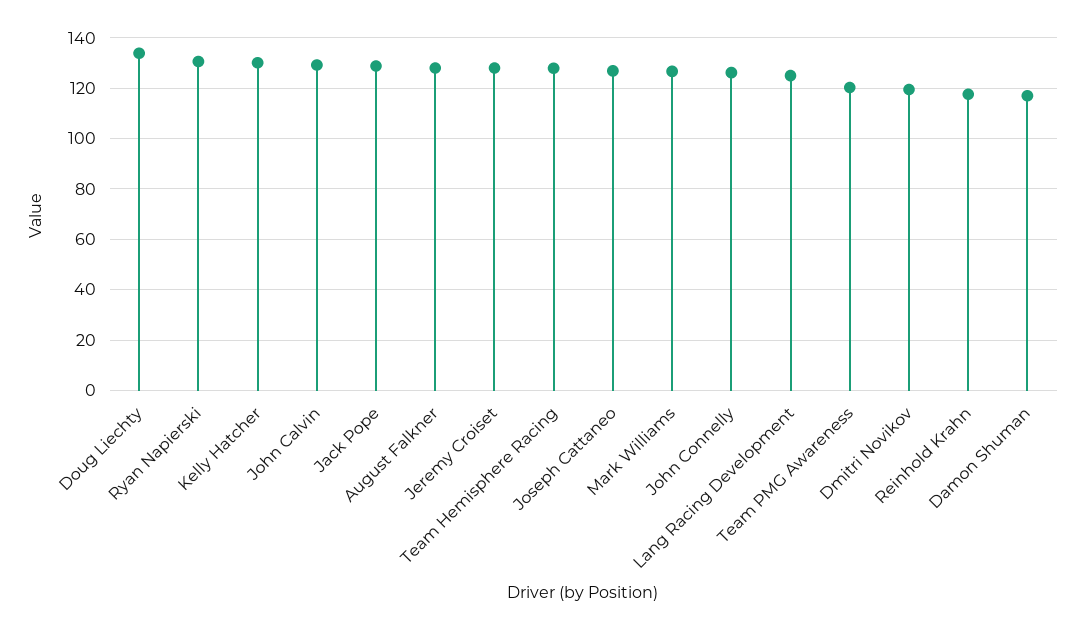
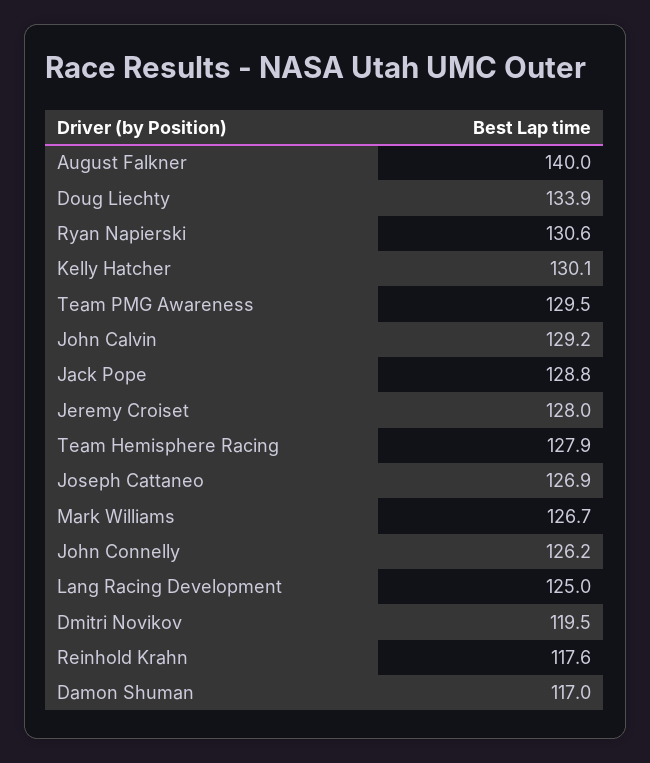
  {
    "Doug Liechty": 133.9,
    "Ryan Napierski": 130.6,
    "Kelly Hatcher": 130.1,
    "John Calvin": 129.2,
    "Jack Pope": 128.8,
-   "August Falkner": 127.5,
+   "August Falkner": 140,
    "Jeremy Croiset": 128,
    "Team Hemisphere Racing": 127.9,
    "Joseph Cattaneo": 126.9,
    "Mark Williams": 126.7,
    "John Connelly": 126.2,
    "Lang Racing Development": 125,
-   "Team PMG Awareness": 120,
+   "Team PMG Awareness": 129.5,
    "Dmitri Novikov": 119.5,
    "Reinhold Krahn": 117.6,
    "Damon Shuman": 117
  }

